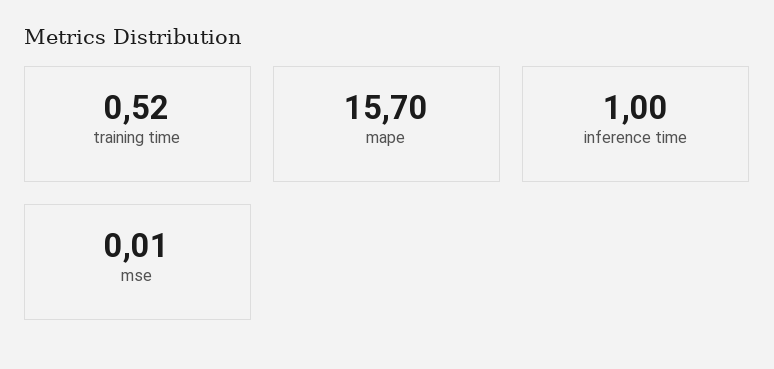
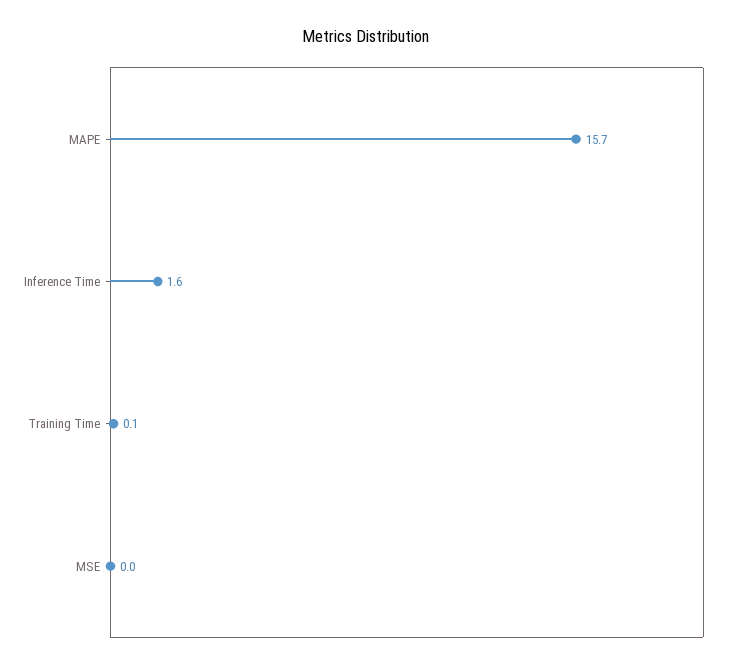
  {
-   "training time": 0.52,
+   "training time": 0.1,
    "mape": 15.7,
-   "inference time": 1,
+   "inference time": 1.6,
    "mse": 0.01
  }

